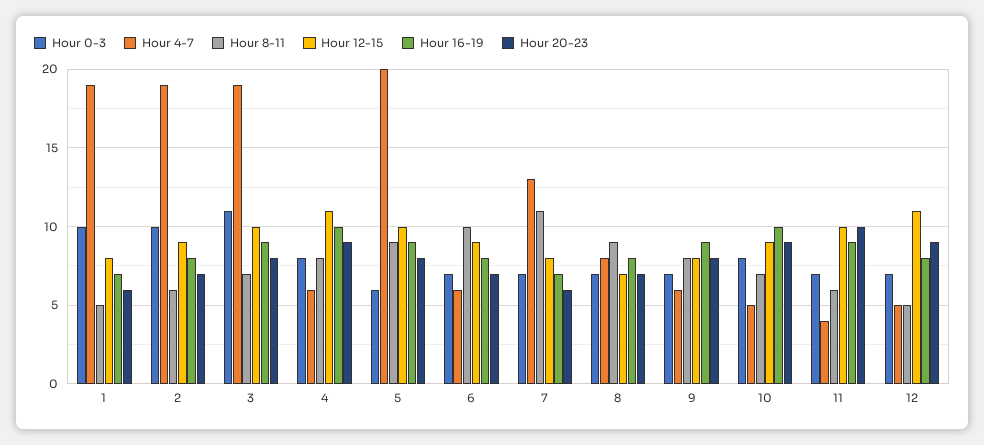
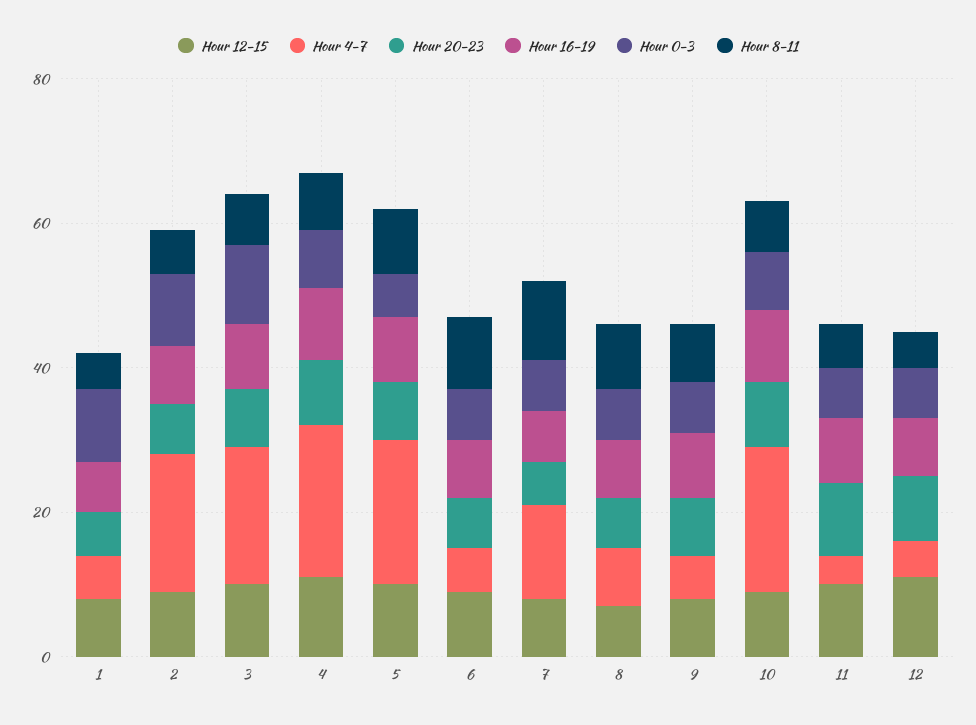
  {
    "Hour 0-3": {
      "1": 10,
      "2": 10,
      "3": 11,
      "4": 8,
      "5": 6,
      "6": 7,
      "7": 7,
      "8": 7,
      "9": 7,
      "10": 8,
      "11": 7,
      "12": 7
    },
    "Hour 4-7": {
-     "1": 19,
+     "1": 5,
      "2": 19,
      "3": 19,
-     "4": 6,
+     "4": 20,
      "5": 20,
      "6": 6,
      "7": 13,
      "8": 8,
      "9": 6,
-     "10": 5,
+     "10": 20,
      "11": 4,
      "12": 5
    },
    "Hour 8-11": {
      "1": 5,
      "2": 6,
      "3": 7,
      "4": 8,
      "5": 9,
      "6": 10,
      "7": 11,
      "8": 9,
      "9": 8,
      "10": 7,
      "11": 6,
      "12": 5
    },
    "Hour 12-15": {
      "1": 8,
      "2": 9,
      "3": 10,
      "4": 11,
      "5": 10,
      "6": 9,
      "7": 8,
      "8": 7,
      "9": 8,
      "10": 9,
      "11": 10,
      "12": 11
    },
    "Hour 16-19": {
      "1": 7,
      "2": 8,
      "3": 9,
      "4": 10,
      "5": 9,
      "6": 8,
      "7": 7,
      "8": 8,
      "9": 9,
      "10": 10,
      "11": 9,
      "12": 8
    },
    "Hour 20-23": {
      "1": 6,
      "2": 7,
      "3": 8,
      "4": 9,
      "5": 8,
      "6": 7,
      "7": 6,
      "8": 7,
      "9": 8,
      "10": 9,
      "11": 10,
      "12": 9
    }
  }

